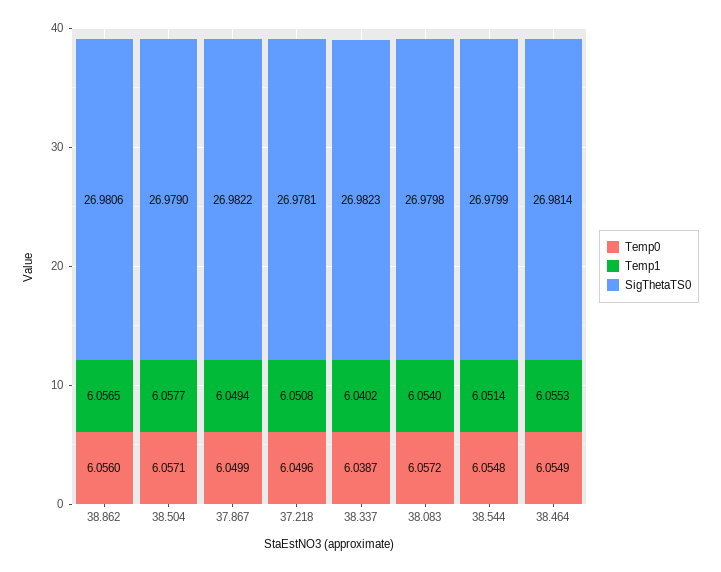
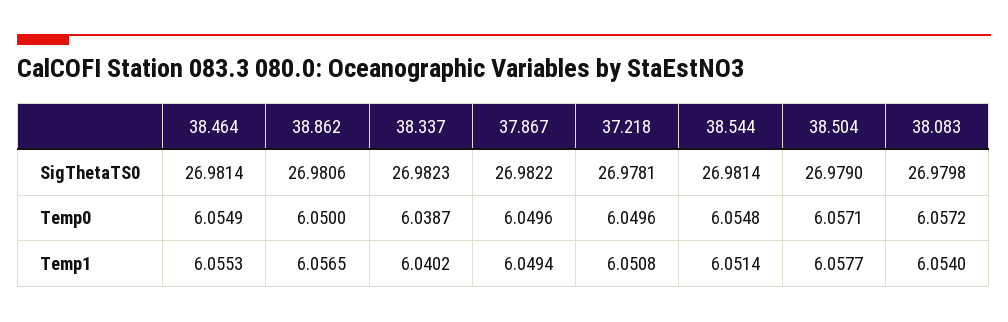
  {
    "Temp0": {
-     "38.862": 6.056,
+     "38.862": 6.05,
      "38.504": 6.0571,
-     "37.867": 6.0499,
+     "37.867": 6.0496,
      "37.218": 6.0496,
      "38.337": 6.0387,
      "38.083": 6.0572,
      "38.544": 6.0548,
      "38.464": 6.0549
    },
    "Temp1": {
      "38.862": 6.0565,
      "38.504": 6.0577,
      "37.867": 6.0494,
      "37.218": 6.0508,
      "38.337": 6.0402,
      "38.083": 6.054,
      "38.544": 6.0514,
      "38.464": 6.0553
    },
    "SigThetaTS0": {
      "38.862": 26.9806,
      "38.504": 26.979,
      "37.867": 26.9822,
      "37.218": 26.9781,
      "38.337": 26.9823,
      "38.083": 26.9798,
-     "38.544": 26.9799,
+     "38.544": 26.9814,
      "38.464": 26.9814
    }
  }

